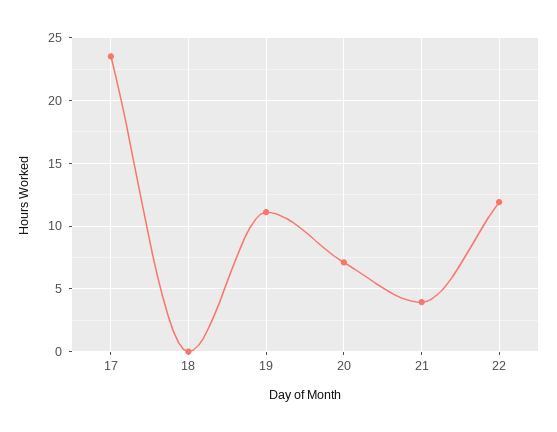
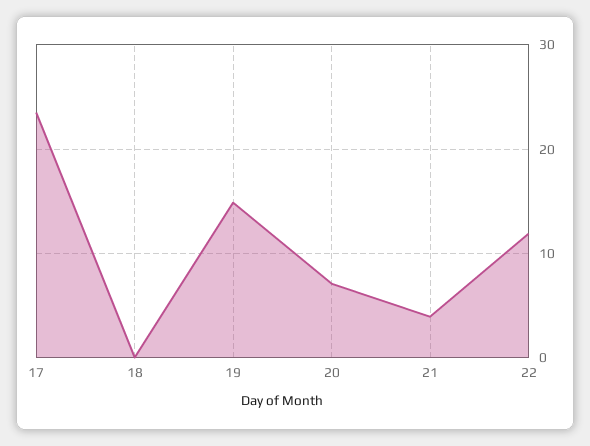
  {
    "17": 23.5,
    "18": 0,
-   "19": 11,
+   "19": 15,
    "20": 7,
    "21": 4,
    "22": 12
  }

